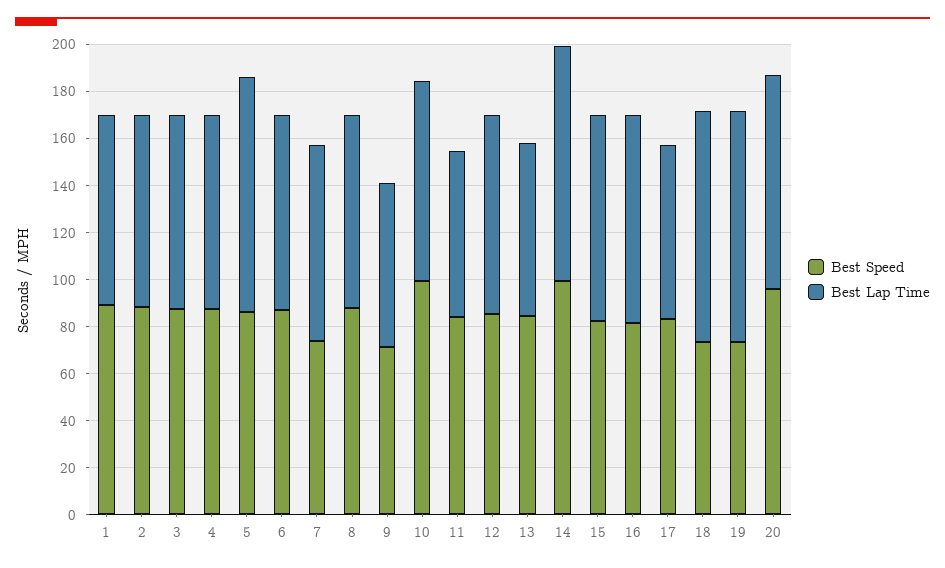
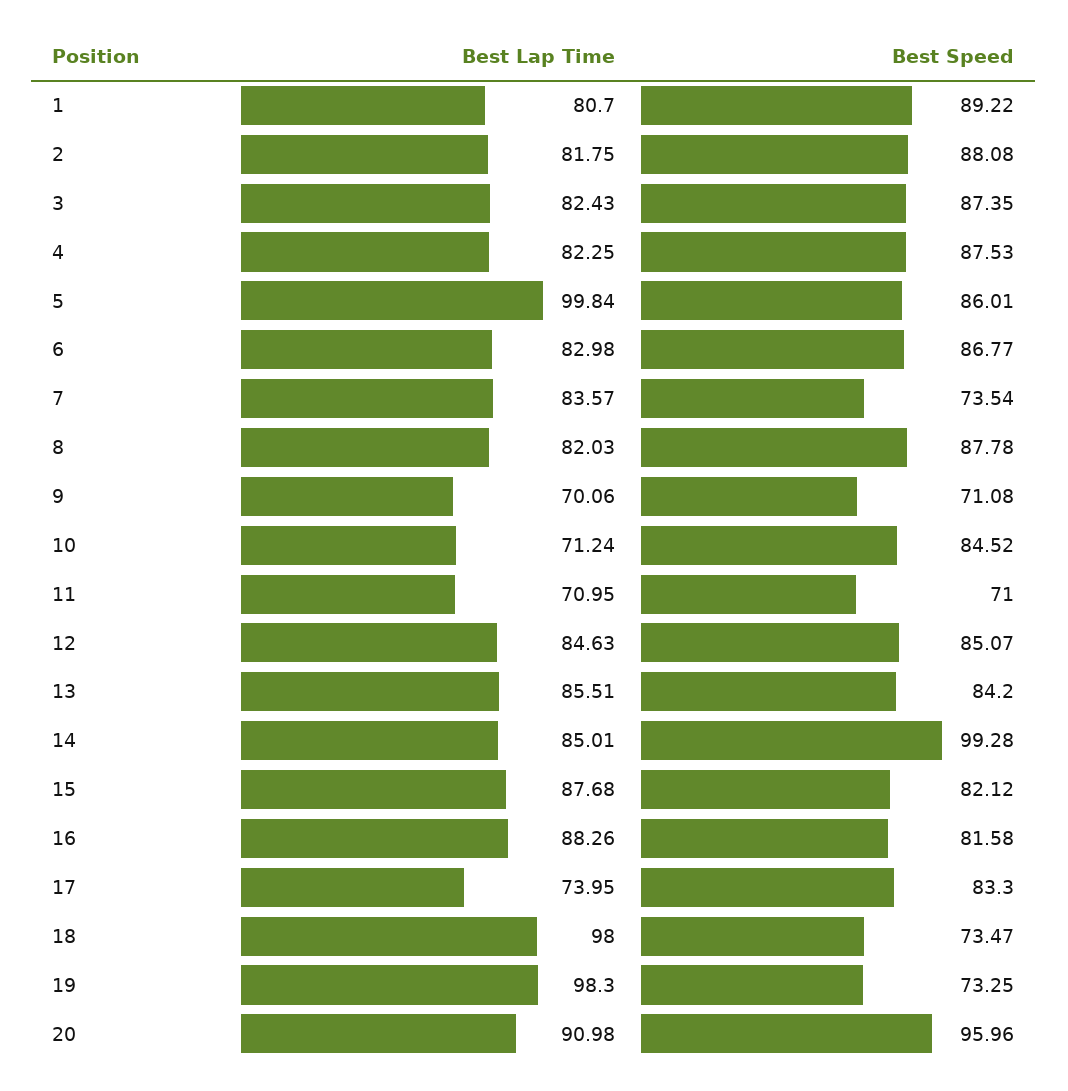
  {
    "Best Speed": {
      "1": 89.22,
      "2": 88.08,
      "3": 87.35,
      "4": 87.53,
      "5": 86.01,
      "6": 86.77,
      "7": 73.54,
      "8": 87.78,
      "9": 71.08,
-     "10": 100,
+     "10": 84.52,
-     "11": 85,
+     "11": 71,
      "12": 85.07,
      "13": 84.2,
      "14": 99.28,
      "15": 82.12,
      "16": 81.58,
      "17": 83.3,
      "18": 73.47,
      "19": 73.25,
      "20": 95.96
    },
    "Best Lap Time": {
      "1": 80.7,
      "2": 81.75,
      "3": 82.43,
      "4": 82.25,
      "5": 99.84,
      "6": 82.98,
      "7": 83.57,
      "8": 82.03,
      "9": 70.06,
-     "10": 85,
+     "10": 71.24,
      "11": 70.95,
      "12": 84.63,
-     "13": 75,
+     "13": 85.51,
-     "14": 100,
+     "14": 85.01,
      "15": 87.68,
      "16": 88.26,
      "17": 73.95,
      "18": 98,
      "19": 98.3,
      "20": 90.98
    }
  }

